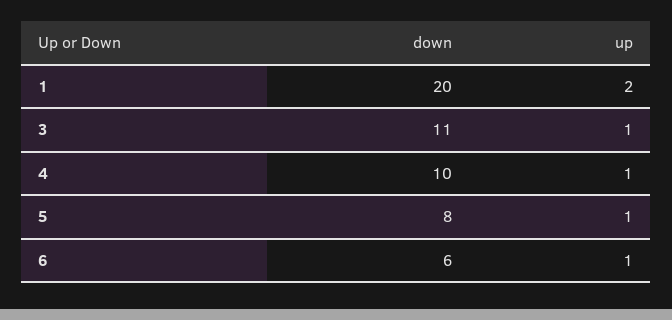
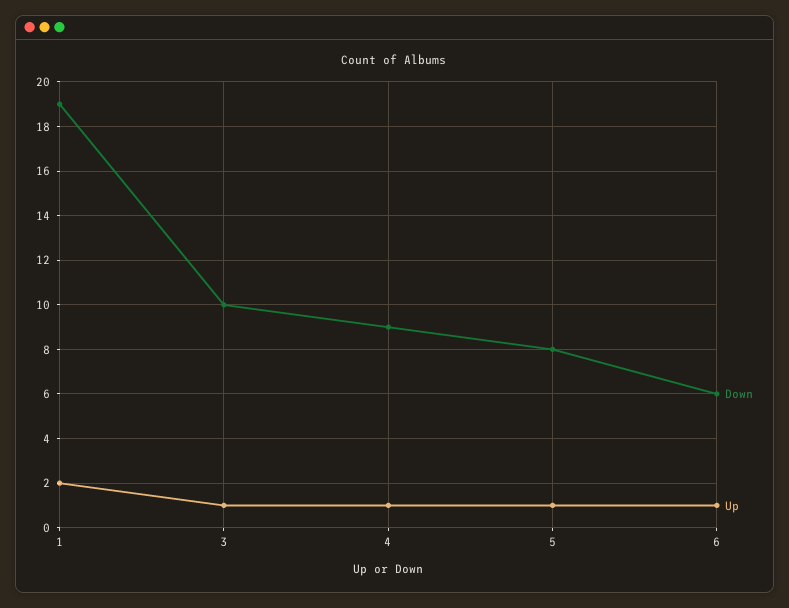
  {
    "down": {
-     "1": 20,
+     "1": 19,
-     "3": 11,
+     "3": 10,
-     "4": 10,
+     "4": 9,
      "5": 8,
      "6": 6
    },
    "up": {
      "1": 2,
      "3": 1,
      "4": 1,
      "5": 1,
      "6": 1
    }
  }

